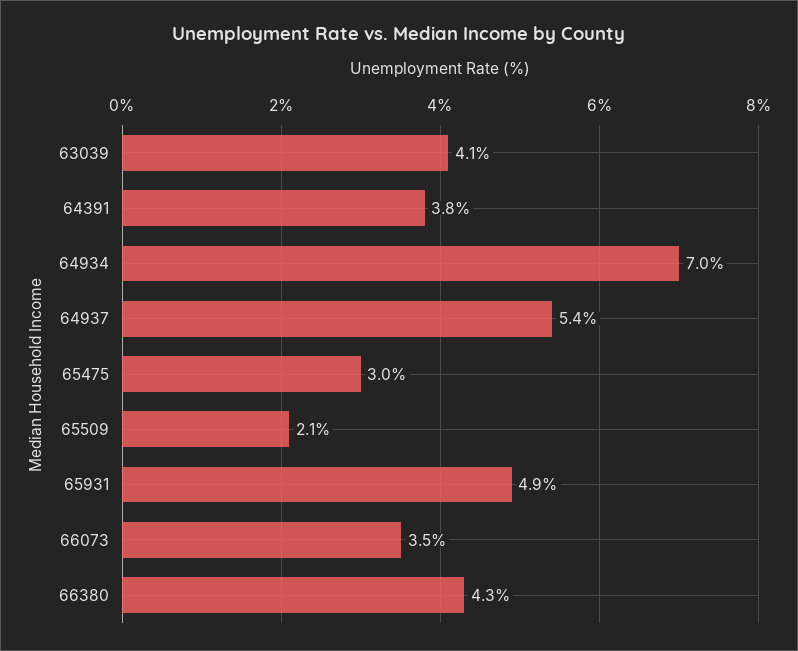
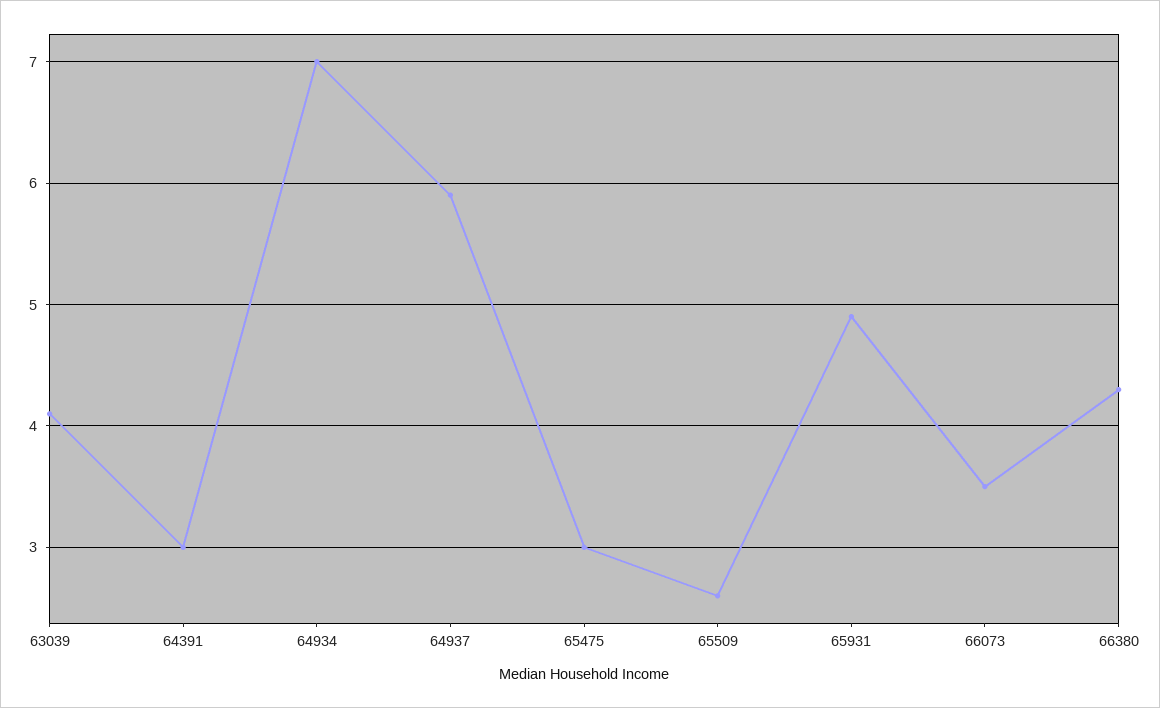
  {
    "63039": 4.1,
-   "64391": 3.8,
+   "64391": 3,
    "64934": 7,
-   "64937": 5.4,
+   "64937": 5.9,
    "65475": 3,
-   "65509": 2.1,
+   "65509": 2.6,
    "65931": 4.9,
    "66073": 3.5,
    "66380": 4.3
  }

